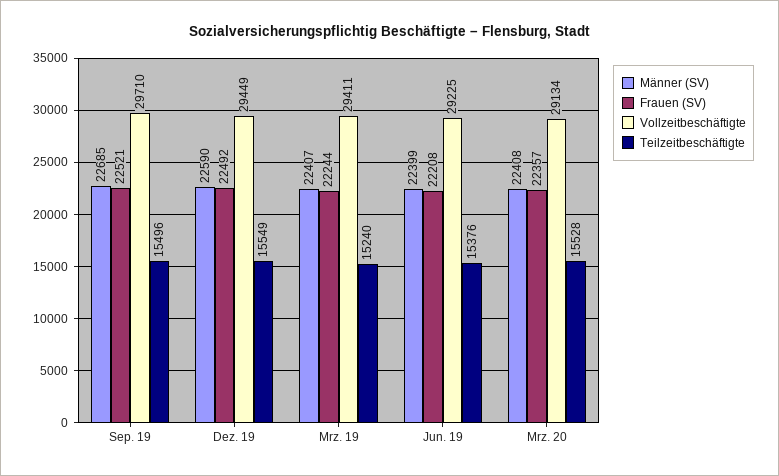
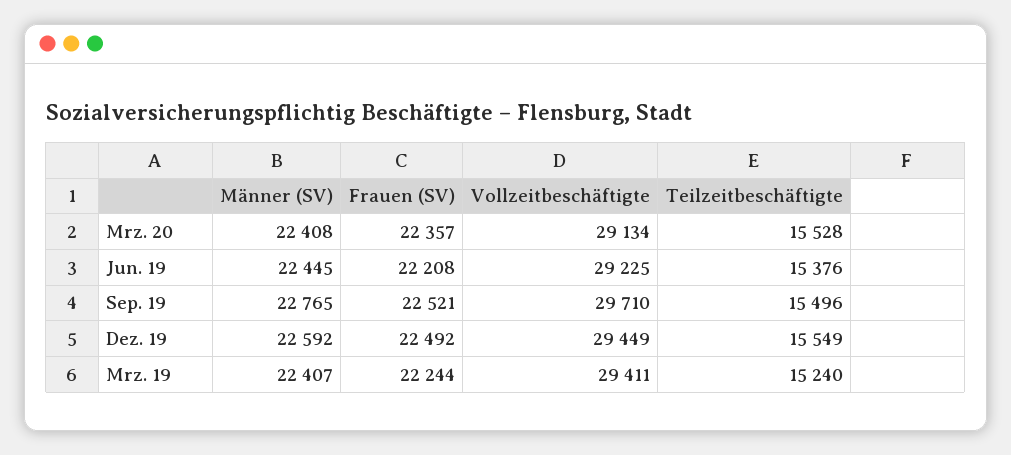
  {
    "Männer (SV)": {
-     "Sep. 19": 22685,
+     "Sep. 19": 22765,
-     "Dez. 19": 22590,
+     "Dez. 19": 22592,
      "Mrz. 19": 22407,
-     "Jun. 19": 22399,
+     "Jun. 19": 22445,
      "Mrz. 20": 22408
    },
    "Frauen (SV)": {
      "Sep. 19": 22521,
      "Dez. 19": 22492,
      "Mrz. 19": 22244,
      "Jun. 19": 22208,
      "Mrz. 20": 22357
    },
    "Vollzeitbeschäftigte": {
      "Sep. 19": 29710,
      "Dez. 19": 29449,
      "Mrz. 19": 29411,
      "Jun. 19": 29225,
      "Mrz. 20": 29134
    },
    "Teilzeitbeschäftigte": {
      "Sep. 19": 15496,
      "Dez. 19": 15549,
      "Mrz. 19": 15240,
      "Jun. 19": 15376,
      "Mrz. 20": 15528
    }
  }

